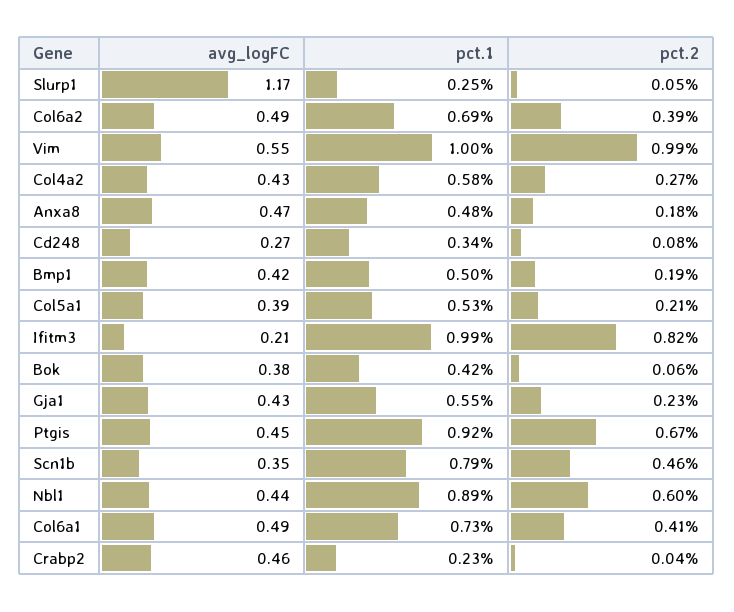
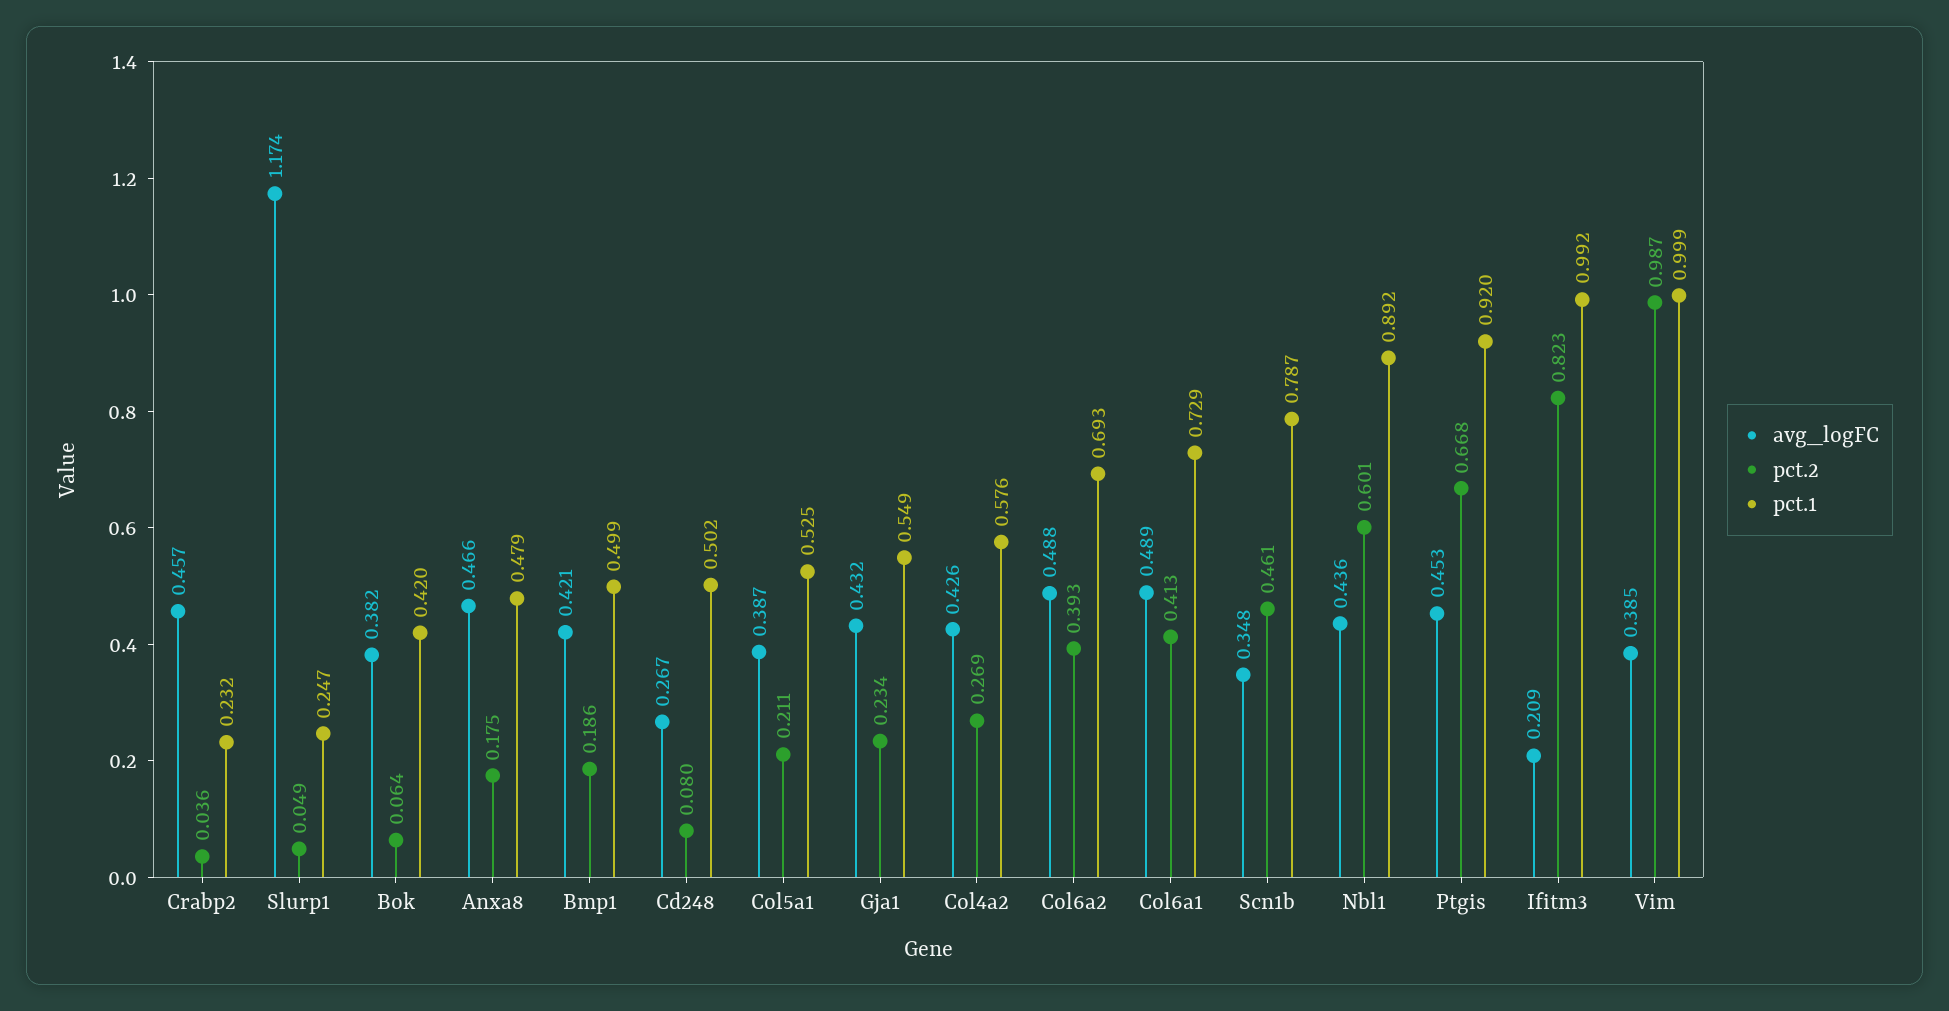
  {
    "avg_logFC": {
      "Slurp1": 1.174,
      "Col6a2": 0.488,
-     "Vim": 0.55,
+     "Vim": 0.385,
      "Col4a2": 0.426,
      "Anxa8": 0.466,
      "Cd248": 0.267,
      "Bmp1": 0.421,
      "Col5a1": 0.387,
      "Ifitm3": 0.209,
      "Bok": 0.382,
      "Gja1": 0.432,
      "Ptgis": 0.453,
      "Scn1b": 0.348,
      "Nbl1": 0.436,
      "Col6a1": 0.489,
      "Crabp2": 0.457
    },
    "pct.1": {
      "Slurp1": 0.247,
      "Col6a2": 0.693,
      "Vim": 0.999,
      "Col4a2": 0.576,
      "Anxa8": 0.479,
-     "Cd248": 0.34,
+     "Cd248": 0.502,
      "Bmp1": 0.499,
      "Col5a1": 0.525,
      "Ifitm3": 0.992,
      "Bok": 0.42,
      "Gja1": 0.549,
      "Ptgis": 0.92,
      "Scn1b": 0.787,
      "Nbl1": 0.892,
      "Col6a1": 0.729,
      "Crabp2": 0.232
    },
    "pct.2": {
      "Slurp1": 0.049,
      "Col6a2": 0.393,
      "Vim": 0.987,
      "Col4a2": 0.269,
      "Anxa8": 0.175,
      "Cd248": 0.08,
      "Bmp1": 0.186,
      "Col5a1": 0.211,
      "Ifitm3": 0.823,
      "Bok": 0.064,
      "Gja1": 0.234,
      "Ptgis": 0.668,
      "Scn1b": 0.461,
      "Nbl1": 0.601,
      "Col6a1": 0.413,
      "Crabp2": 0.036
    }
  }

